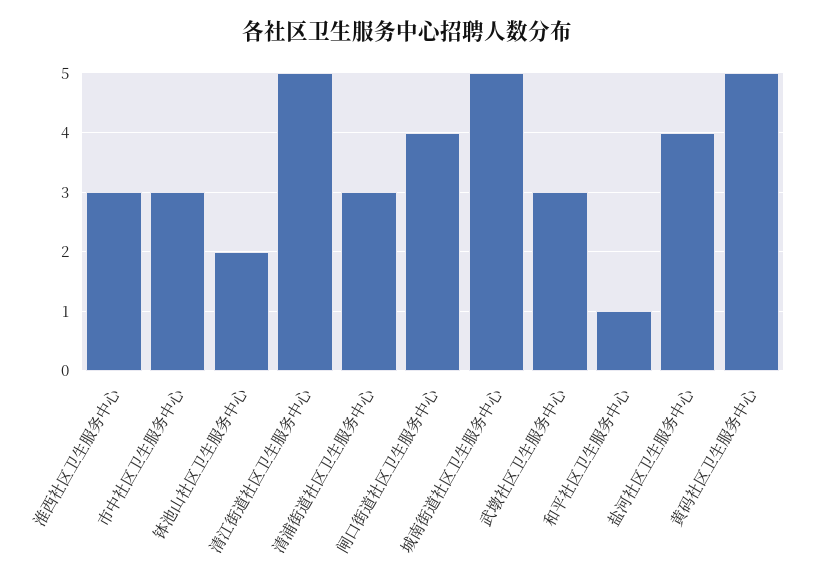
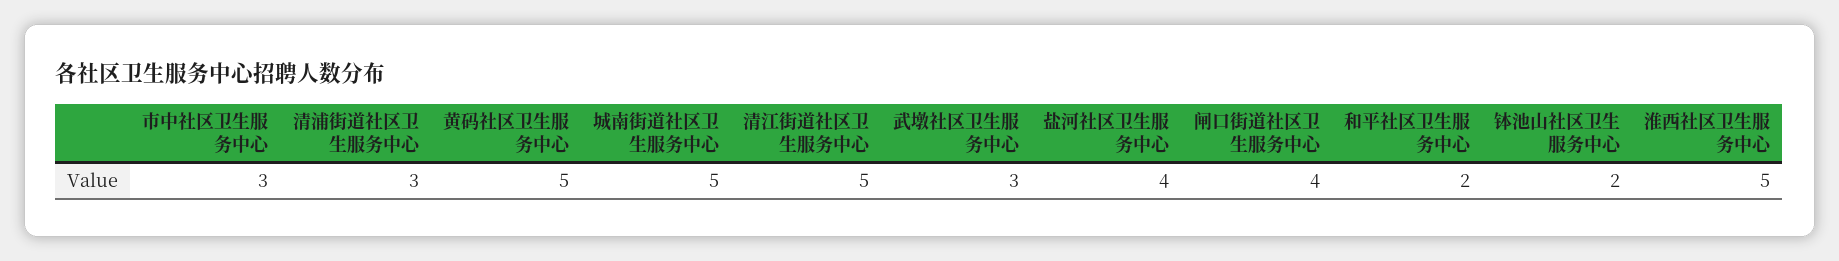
  {
-   "淮西社区卫生服务中心": 3,
+   "淮西社区卫生服务中心": 5,
    "市中社区卫生服务中心": 3,
    "钵池山社区卫生服务中心": 2,
    "清江街道社区卫生服务中心": 5,
    "清浦街道社区卫生服务中心": 3,
    "闸口街道社区卫生服务中心": 4,
    "城南街道社区卫生服务中心": 5,
    "武墩社区卫生服务中心": 3,
-   "和平社区卫生服务中心": 1,
+   "和平社区卫生服务中心": 2,
    "盐河社区卫生服务中心": 4,
    "黄码社区卫生服务中心": 5
  }

